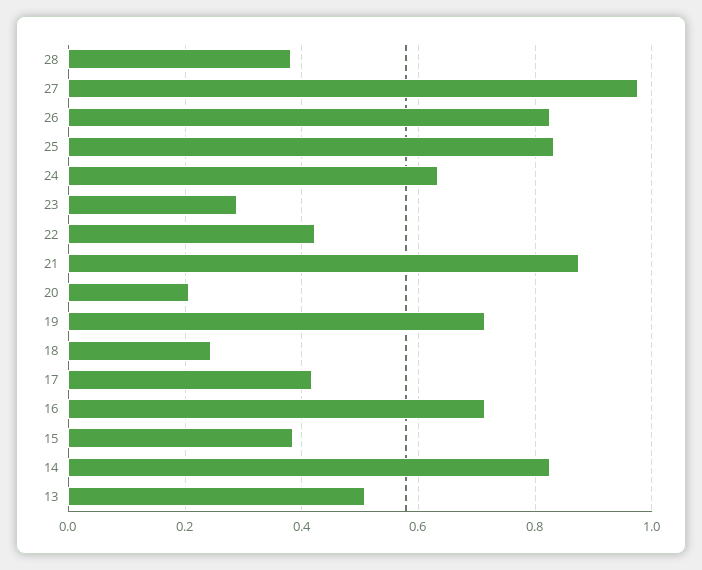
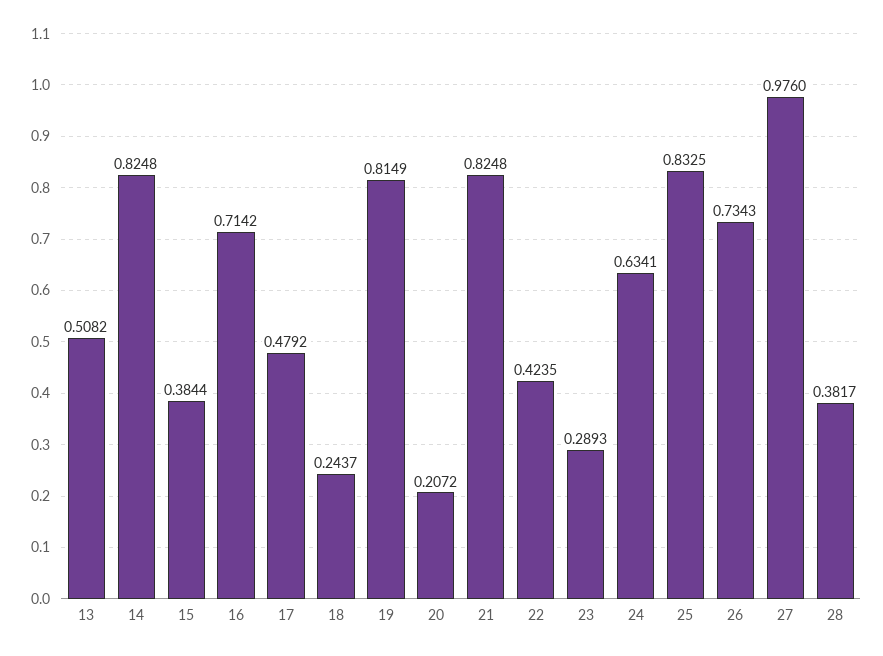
  {
    "28": 0.3817,
    "27": 0.976,
-   "26": 0.82,
+   "26": 0.7343,
    "25": 0.8325,
    "24": 0.6341,
    "23": 0.2893,
    "22": 0.4235,
-   "21": 0.88,
+   "21": 0.8248,
    "20": 0.2072,
-   "19": 0.72,
+   "19": 0.8149,
    "18": 0.2437,
-   "17": 0.42,
+   "17": 0.4792,
    "16": 0.7142,
    "15": 0.3844,
    "14": 0.8248,
    "13": 0.5082
  }

